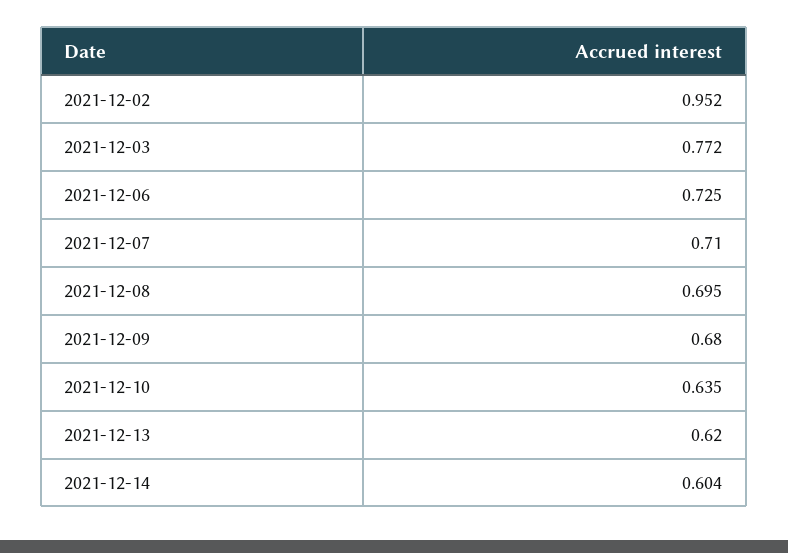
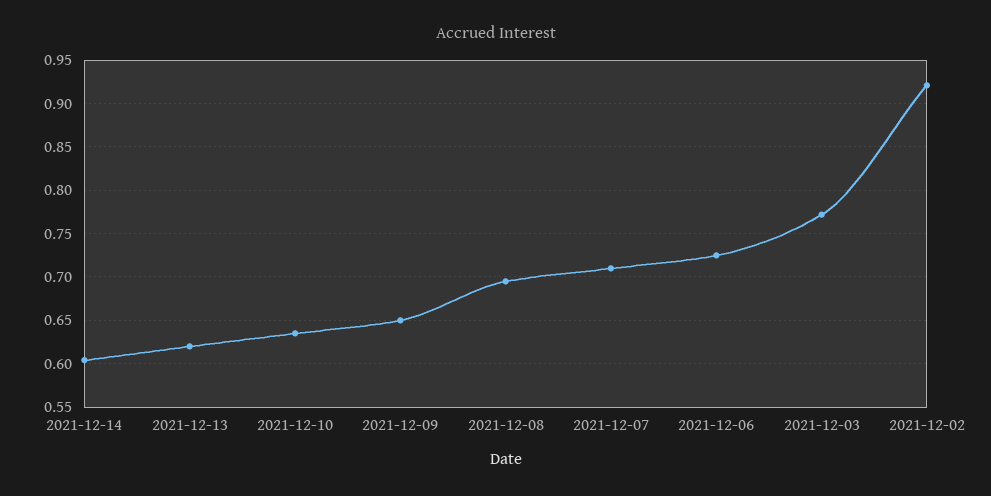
  {
-   "2021-12-02": 0.952,
+   "2021-12-02": 0.92,
    "2021-12-03": 0.772,
    "2021-12-06": 0.725,
    "2021-12-07": 0.71,
    "2021-12-08": 0.695,
-   "2021-12-09": 0.68,
+   "2021-12-09": 0.65,
    "2021-12-10": 0.635,
    "2021-12-13": 0.62,
    "2021-12-14": 0.604
  }

